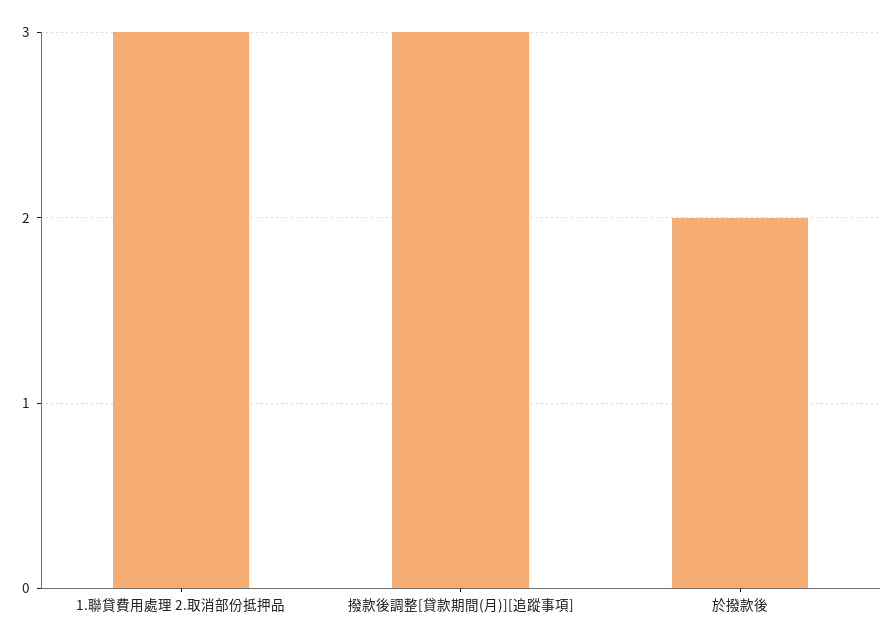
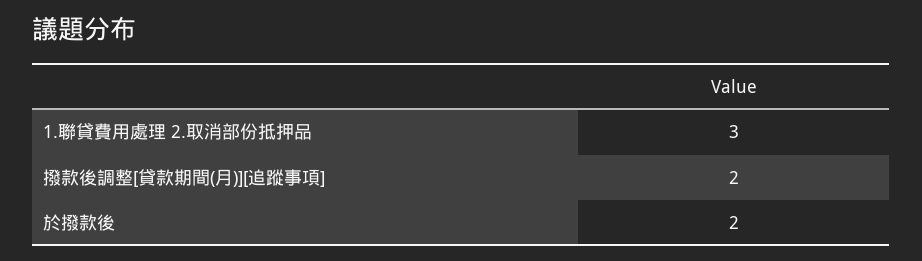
  {
    "1.聯貸費用處理 2.取消部份抵押品": 3,
-   "撥款後調整[貸款期間(月)][追蹤事項]": 3,
+   "撥款後調整[貸款期間(月)][追蹤事項]": 2,
    "於撥款後": 2
  }

